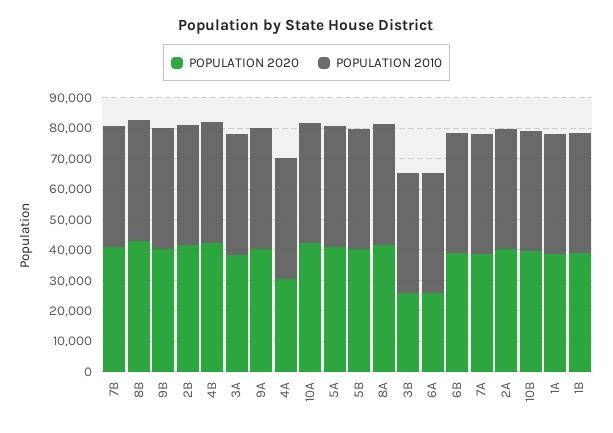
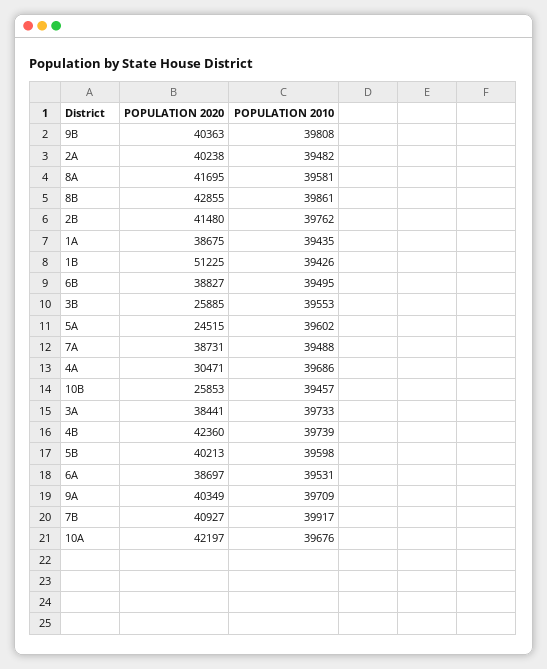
  {
    "POPULATION 2020": {
      "7B": 40927,
      "8B": 42855,
      "9B": 40363,
      "2B": 41480,
      "4B": 42360,
      "3A": 38441,
      "9A": 40349,
      "4A": 30471,
      "10A": 42197,
-     "5A": 40000,
+     "5A": 24515,
      "5B": 40213,
      "8A": 41695,
      "3B": 25885,
-     "6A": 25000,
+     "6A": 38697,
      "6B": 38827,
      "7A": 38731,
      "2A": 40238,
-     "10B": 40000,
+     "10B": 25853,
      "1A": 38675,
-     "1B": 40000
+     "1B": 51225
    },
    "POPULATION 2010": {
      "7B": 39917,
      "8B": 39861,
      "9B": 39808,
      "2B": 39762,
      "4B": 39739,
      "3A": 39733,
      "9A": 39709,
      "4A": 39686,
      "10A": 39676,
      "5A": 39602,
      "5B": 39598,
      "8A": 39581,
      "3B": 39553,
      "6A": 39531,
      "6B": 39495,
      "7A": 39488,
      "2A": 39482,
      "10B": 39457,
      "1A": 39435,
      "1B": 39426
    }
  }

